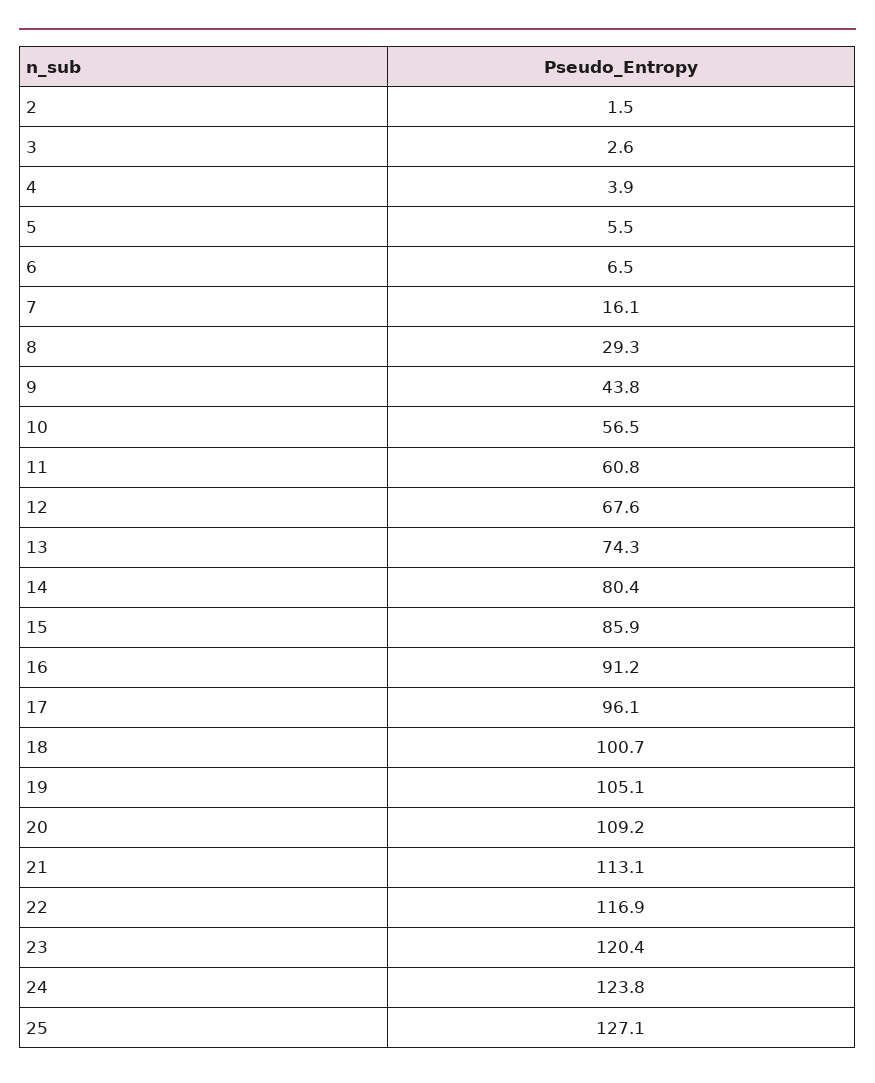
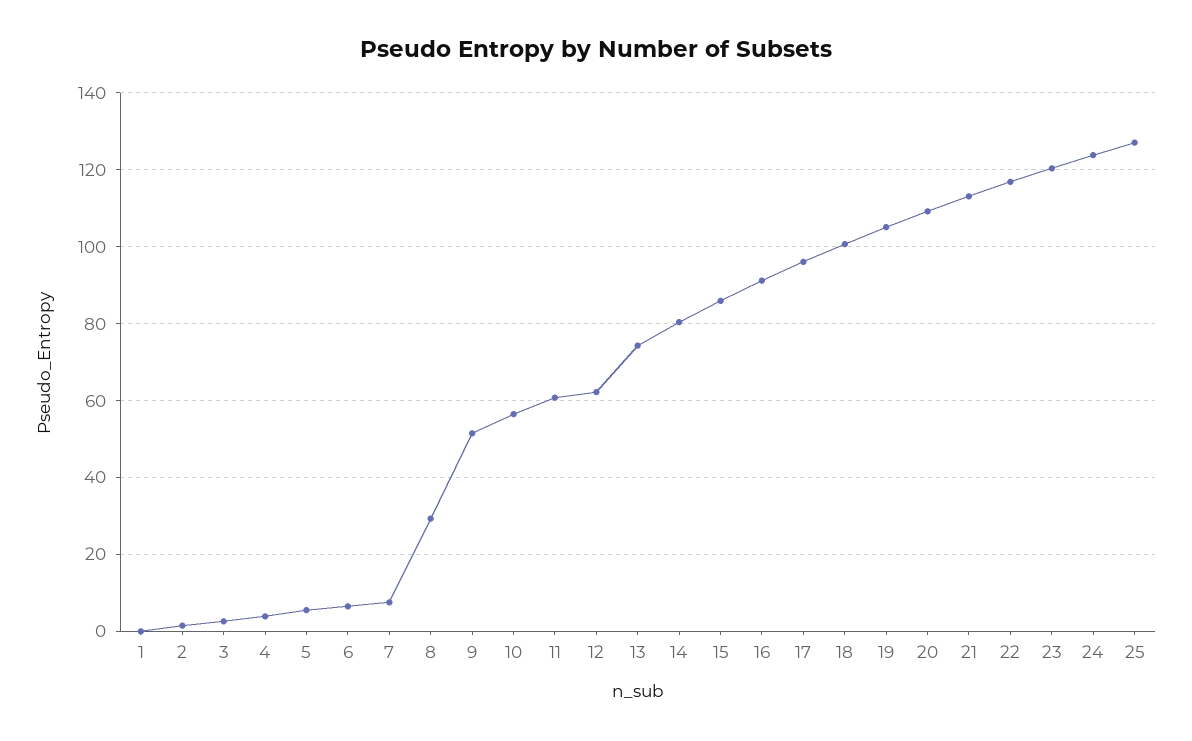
  {
    "2": 1.5,
    "3": 2.6,
    "4": 3.9,
    "5": 5.5,
    "6": 6.5,
-   "7": 16.1,
+   "7": 8,
    "8": 29.3,
-   "9": 43.8,
+   "9": 52,
    "10": 56.5,
    "11": 60.8,
-   "12": 67.6,
+   "12": 62,
    "13": 74.3,
    "14": 80.4,
    "15": 85.9,
    "16": 91.2,
    "17": 96.1,
    "18": 100.7,
    "19": 105.1,
    "20": 109.2,
    "21": 113.1,
    "22": 116.9,
    "23": 120.4,
    "24": 123.8,
-   "25": 127.1
+   "25": 127.1,
+   "1": 0
  }

